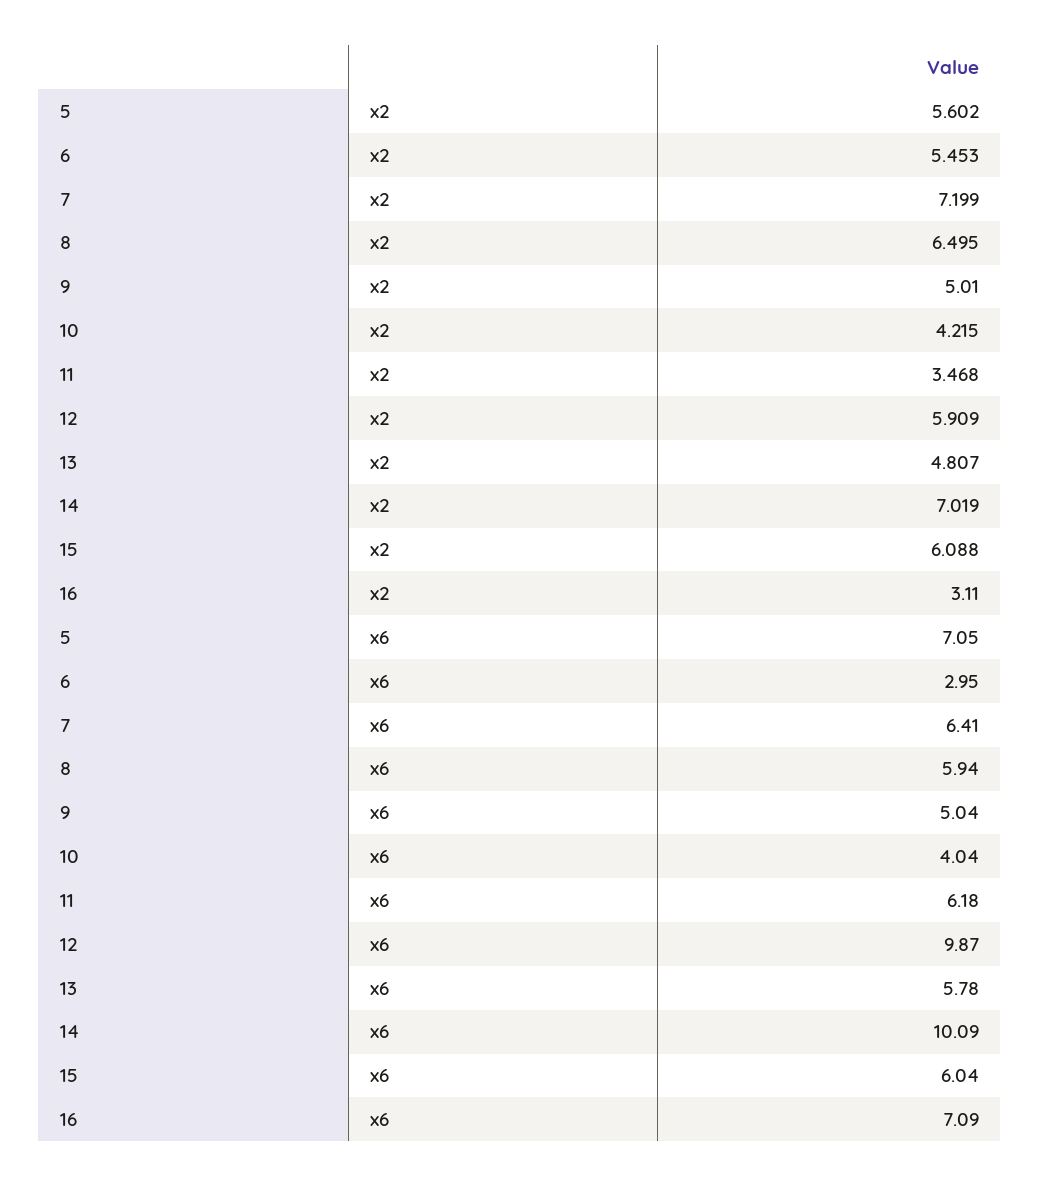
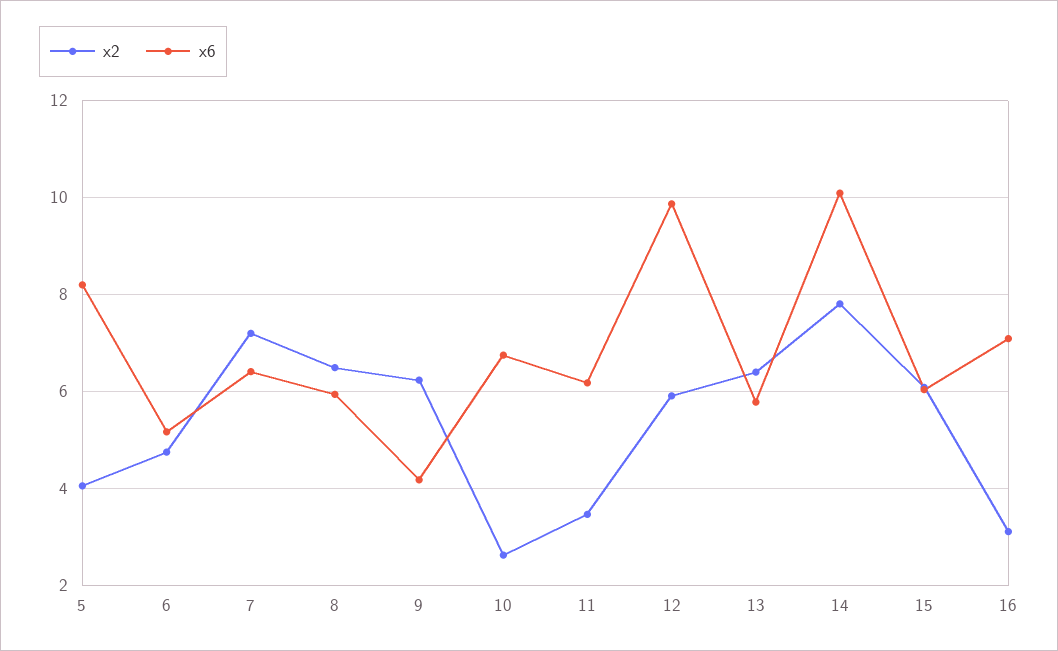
  {
    "x2": {
-     "5": 5.602,
+     "5": 4,
-     "6": 5.453,
+     "6": 4.8,
      "7": 7.199,
      "8": 6.495,
-     "9": 5.01,
+     "9": 6.2,
-     "10": 4.215,
+     "10": 2.6,
      "11": 3.468,
      "12": 5.909,
-     "13": 4.807,
+     "13": 6.4,
-     "14": 7.019,
+     "14": 7.8,
      "15": 6.088,
      "16": 3.11
    },
    "x6": {
-     "5": 7.05,
+     "5": 8.2,
-     "6": 2.95,
+     "6": 5.2,
      "7": 6.41,
      "8": 5.94,
-     "9": 5.04,
+     "9": 4.2,
-     "10": 4.04,
+     "10": 6.8,
      "11": 6.18,
      "12": 9.87,
      "13": 5.78,
      "14": 10.09,
      "15": 6.04,
      "16": 7.09
    }
  }

